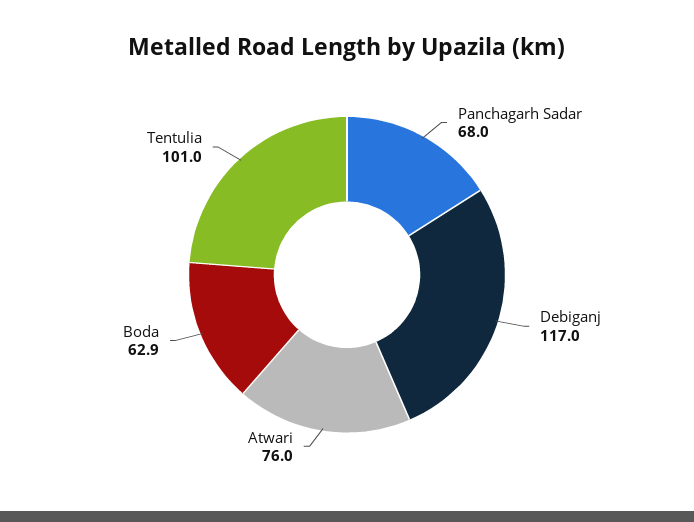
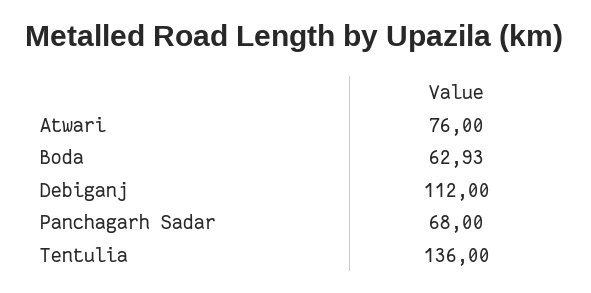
  {
    "Panchagarh Sadar": 68,
-   "Debiganj": 117,
+   "Debiganj": 112,
    "Atwari": 76,
    "Boda": 62.93,
-   "Tentulia": 101
+   "Tentulia": 136
  }

